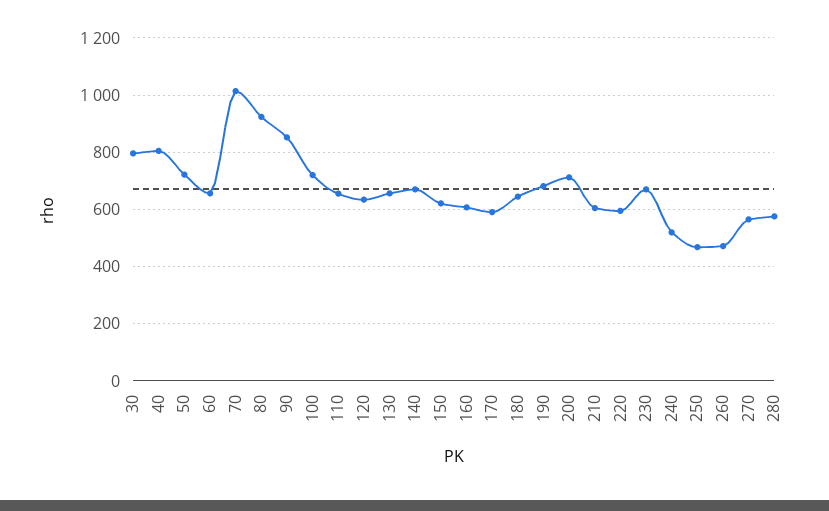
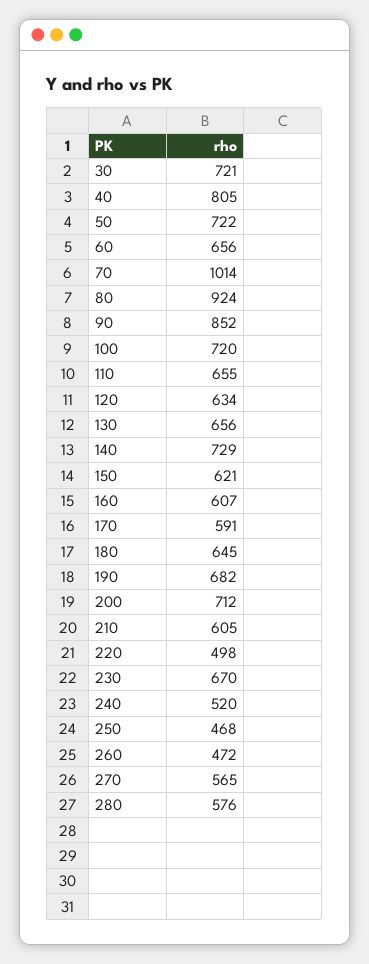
  {
-   "30": 800,
+   "30": 721,
    "40": 805,
    "50": 722,
    "60": 656,
    "70": 1014,
    "80": 924,
    "90": 852,
    "100": 720,
    "110": 655,
    "120": 634,
    "130": 656,
-   "140": 675,
+   "140": 729,
    "150": 621,
    "160": 607,
    "170": 591,
    "180": 645,
    "190": 682,
    "200": 712,
    "210": 605,
-   "220": 600,
+   "220": 498,
    "230": 670,
    "240": 520,
    "250": 468,
    "260": 472,
    "270": 565,
    "280": 576
  }

